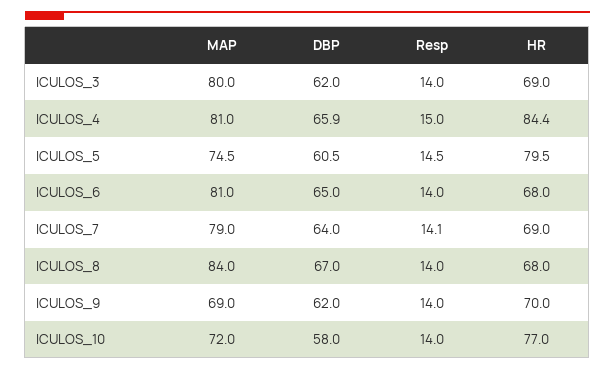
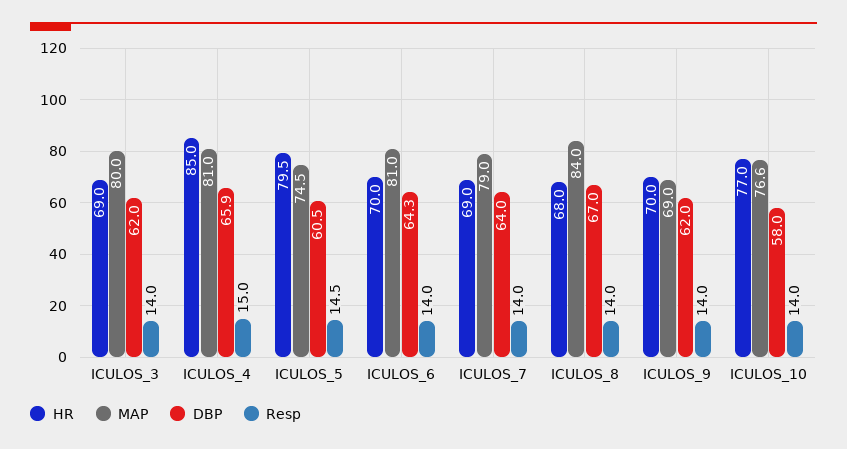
  {
    "MAP": {
      "ICULOS_3": 80,
      "ICULOS_4": 81,
      "ICULOS_5": 74.5,
      "ICULOS_6": 81,
      "ICULOS_7": 79,
      "ICULOS_8": 84,
      "ICULOS_9": 69,
-     "ICULOS_10": 72
+     "ICULOS_10": 76.6
    },
    "DBP": {
      "ICULOS_3": 62,
      "ICULOS_4": 65.9,
      "ICULOS_5": 60.5,
-     "ICULOS_6": 65,
+     "ICULOS_6": 64.3,
      "ICULOS_7": 64,
      "ICULOS_8": 67,
      "ICULOS_9": 62,
      "ICULOS_10": 58
    },
    "Resp": {
      "ICULOS_3": 14,
      "ICULOS_4": 15,
      "ICULOS_5": 14.5,
      "ICULOS_6": 14,
-     "ICULOS_7": 14.1,
+     "ICULOS_7": 14,
      "ICULOS_8": 14,
      "ICULOS_9": 14,
      "ICULOS_10": 14
    },
    "HR": {
      "ICULOS_3": 69,
-     "ICULOS_4": 84.4,
+     "ICULOS_4": 85,
      "ICULOS_5": 79.5,
-     "ICULOS_6": 68,
+     "ICULOS_6": 70,
      "ICULOS_7": 69,
      "ICULOS_8": 68,
      "ICULOS_9": 70,
      "ICULOS_10": 77
    }
  }

